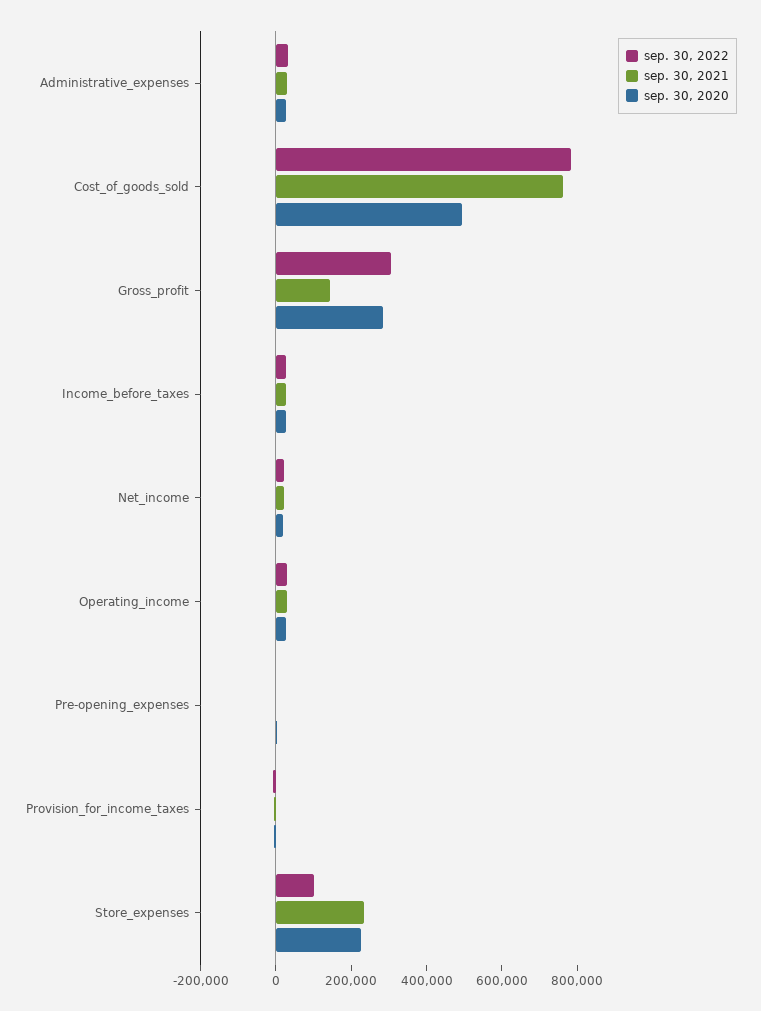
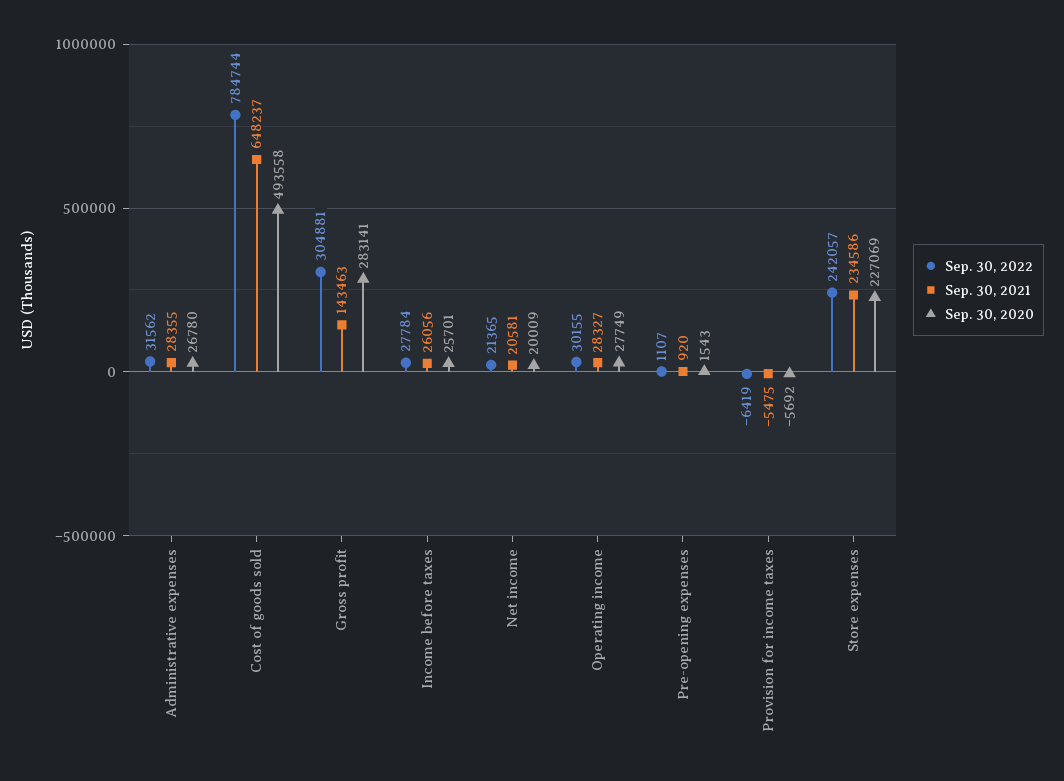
  {
    "sep. 30, 2022": {
      "Administrative_expenses": 31562,
      "Cost_of_goods_sold": 784744,
      "Gross_profit": 304881,
      "Income_before_taxes": 27784,
      "Net_income": 21365,
      "Operating_income": 30155,
      "Pre-opening_expenses": 1107,
      "Provision_for_income_taxes": -6419,
-     "Store_expenses": 100000
+     "Store_expenses": 242057
    },
    "sep. 30, 2021": {
      "Administrative_expenses": 28355,
-     "Cost_of_goods_sold": 750000,
+     "Cost_of_goods_sold": 648237,
      "Gross_profit": 143463,
      "Income_before_taxes": 26056,
      "Net_income": 20581,
      "Operating_income": 28327,
      "Pre-opening_expenses": 920,
      "Provision_for_income_taxes": -5475,
      "Store_expenses": 234586
    },
    "sep. 30, 2020": {
      "Administrative_expenses": 26780,
      "Cost_of_goods_sold": 493558,
      "Gross_profit": 283141,
      "Income_before_taxes": 25701,
      "Net_income": 20009,
      "Operating_income": 27749,
      "Pre-opening_expenses": 1543,
      "Provision_for_income_taxes": -5692,
      "Store_expenses": 227069
    }
  }

